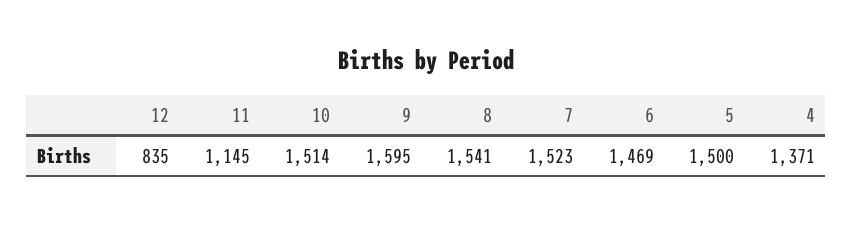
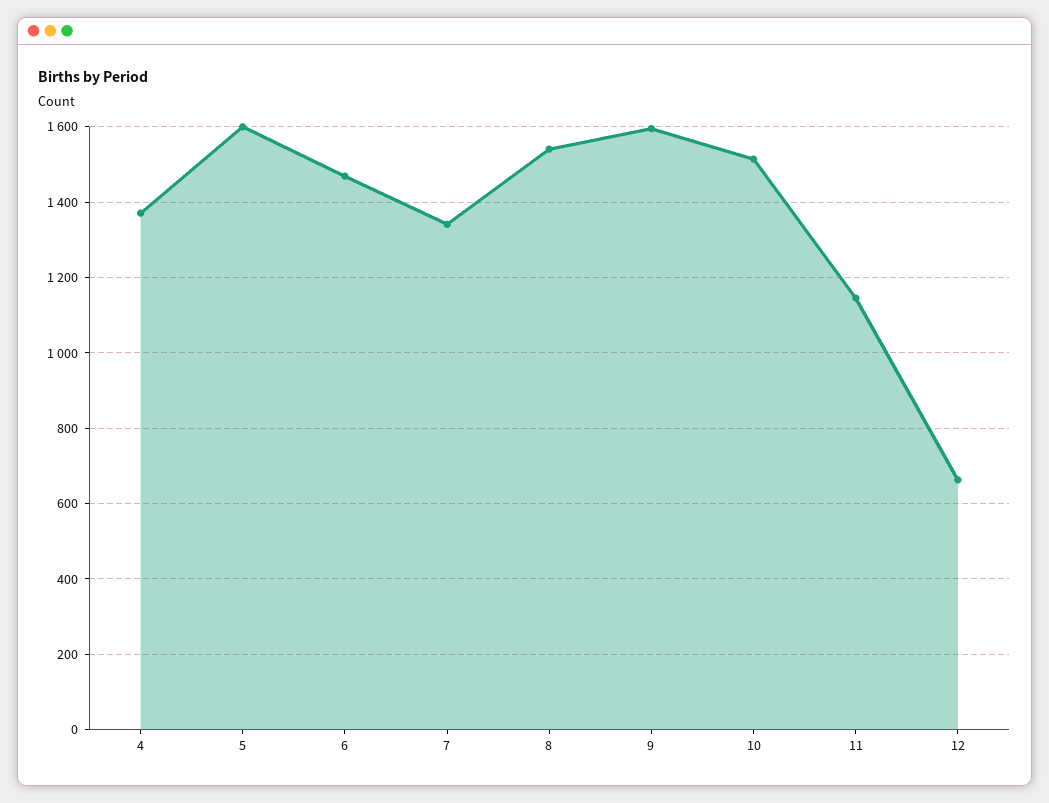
  {
-   "12": 835,
+   "12": 660,
    "11": 1145,
    "10": 1514,
    "9": 1595,
    "8": 1541,
-   "7": 1523,
+   "7": 1340,
    "6": 1469,
-   "5": 1500,
+   "5": 1600,
    "4": 1371
  }

